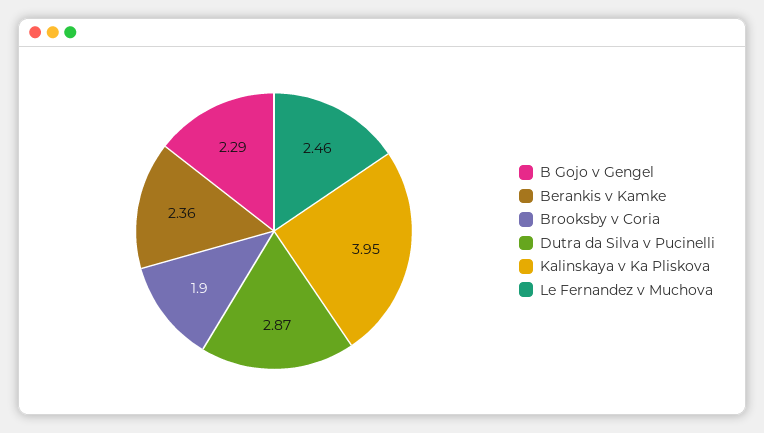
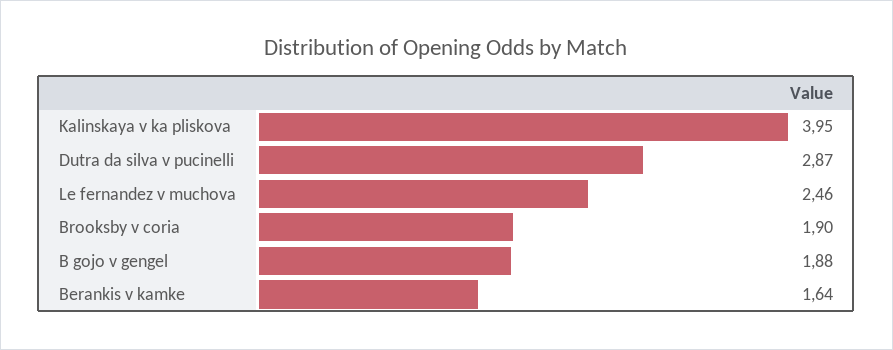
  {
-   "B Gojo v Gengel": 2.29,
+   "B Gojo v Gengel": 1.88,
-   "Berankis v Kamke": 2.36,
+   "Berankis v Kamke": 1.64,
    "Brooksby v Coria": 1.9,
    "Dutra da Silva v Pucinelli": 2.87,
    "Kalinskaya v Ka Pliskova": 3.95,
    "Le Fernandez v Muchova": 2.46
  }

